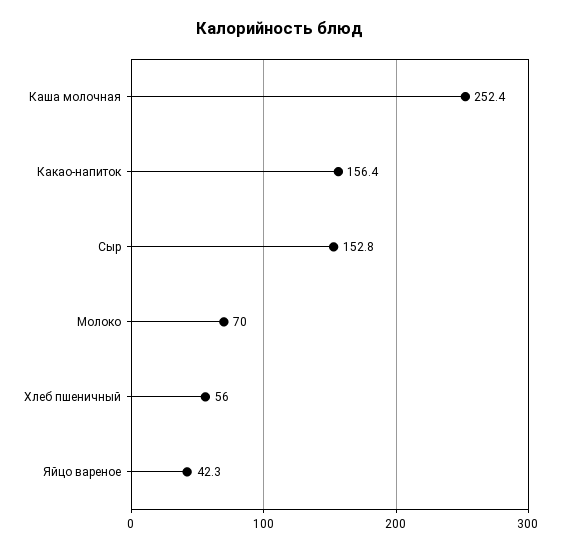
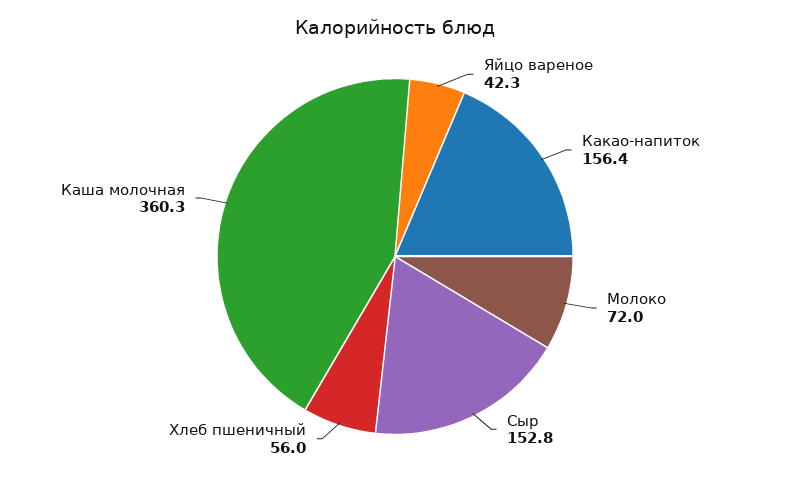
  {
-   "Каша молочная": 252.4,
+   "Каша молочная": 360.3,
    "Какао-напиток": 156.4,
    "Сыр": 152.8,
-   "Молоко": 70,
+   "Молоко": 72,
    "Хлеб пшеничный": 56,
    "Яйцо вареное": 42.3
  }

